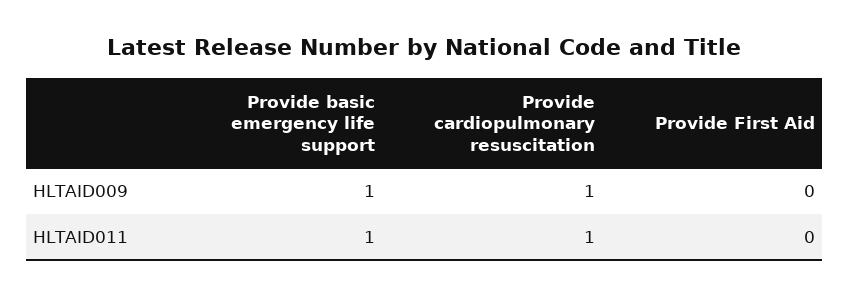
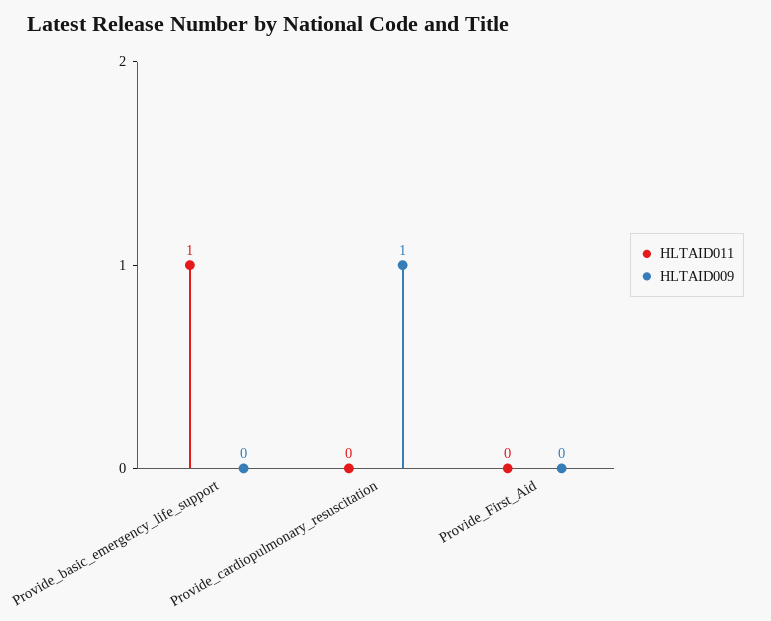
  {
    "HLTAID009": {
-     "Provide basic emergency life support": 1,
+     "Provide basic emergency life support": 0,
      "Provide cardiopulmonary resuscitation": 1,
      "Provide First Aid": 0
    },
    "HLTAID011": {
      "Provide basic emergency life support": 1,
-     "Provide cardiopulmonary resuscitation": 1,
+     "Provide cardiopulmonary resuscitation": 0,
      "Provide First Aid": 0
    }
  }

